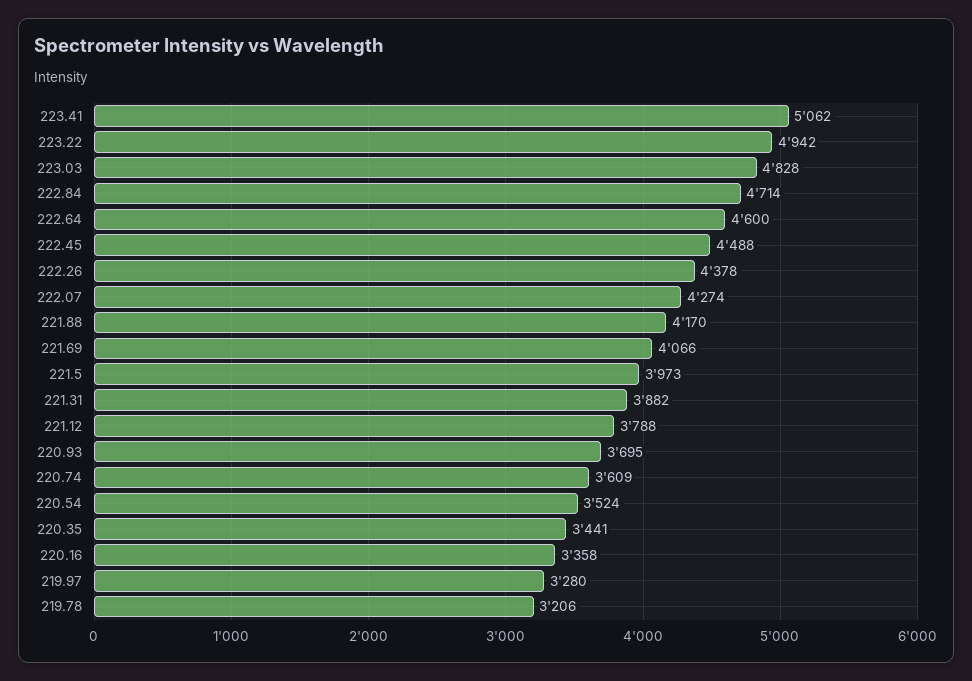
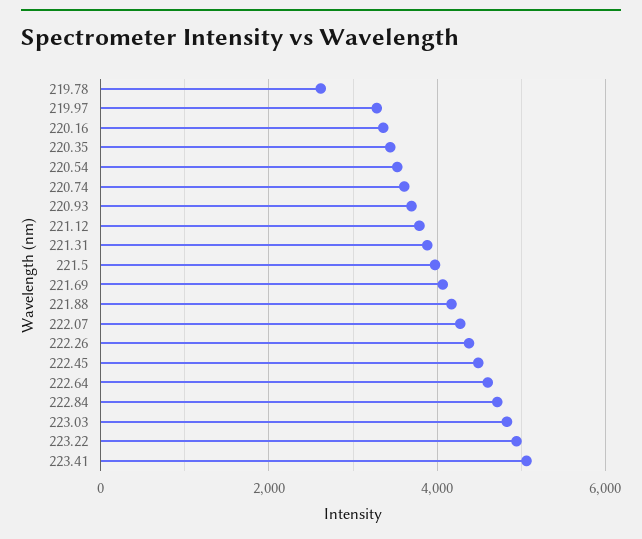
  {
    "223.41": 5062,
    "223.22": 4942,
    "223.03": 4828,
    "222.84": 4714,
    "222.64": 4600,
    "222.45": 4488,
    "222.26": 4378,
    "222.07": 4274,
    "221.88": 4170,
    "221.69": 4066,
    "221.5": 3973,
    "221.31": 3882,
    "221.12": 3788,
    "220.93": 3695,
    "220.74": 3609,
    "220.54": 3524,
    "220.35": 3441,
    "220.16": 3358,
    "219.97": 3280,
-   "219.78": 3206
+   "219.78": 2600
  }

